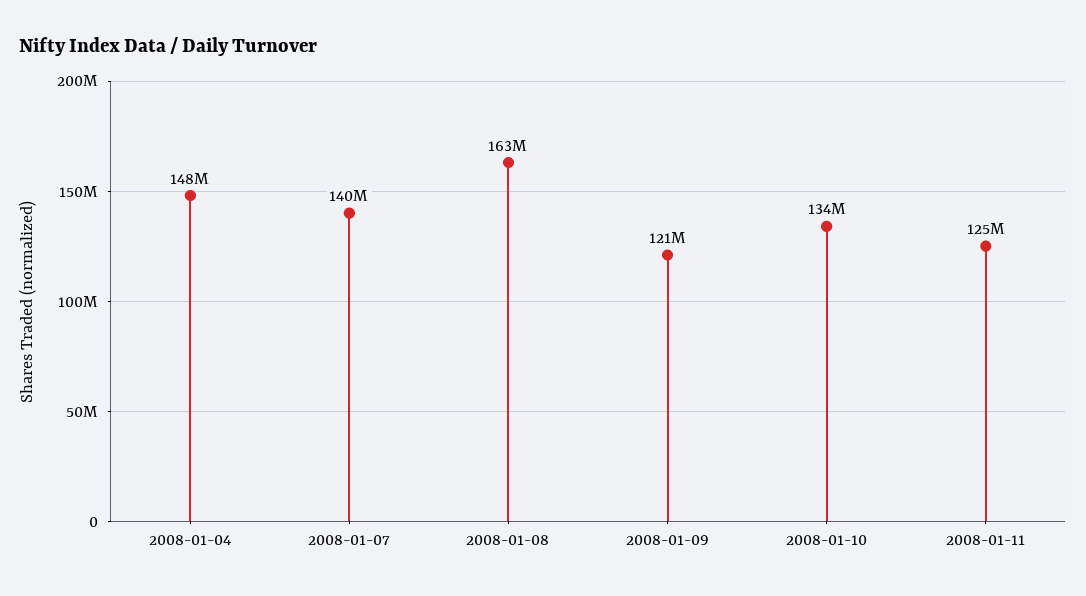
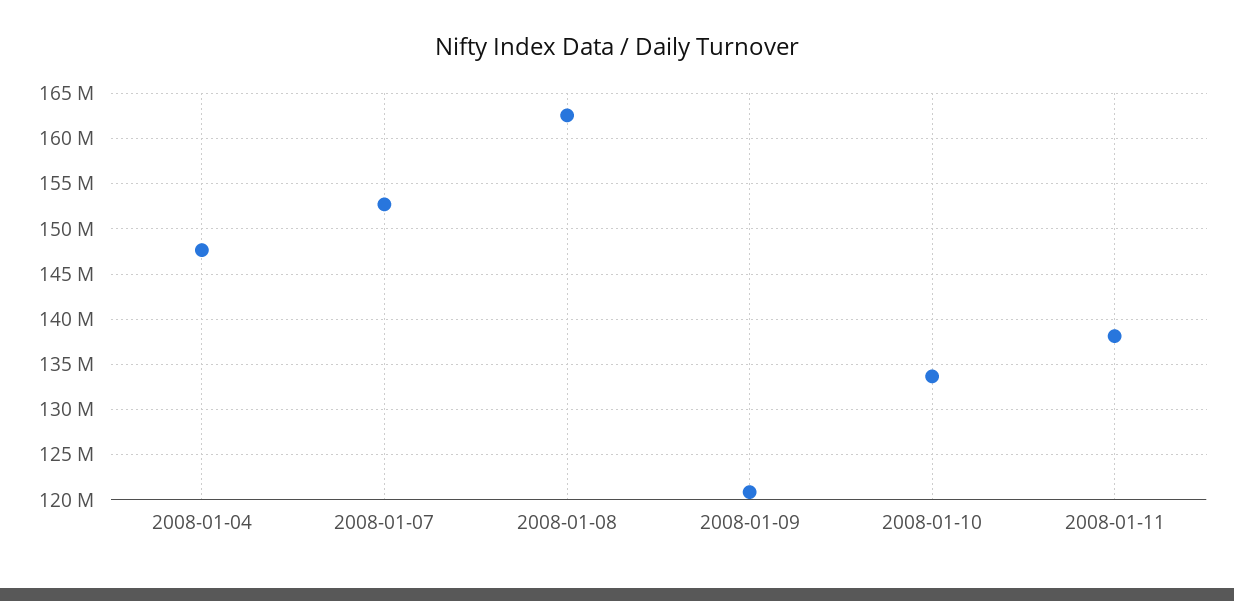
  {
    "2008-01-04": 148000000,
-   "2008-01-07": 140000000,
+   "2008-01-07": 153000000,
    "2008-01-08": 163000000,
    "2008-01-09": 121000000,
    "2008-01-10": 134000000,
-   "2008-01-11": 125000000
+   "2008-01-11": 138000000
  }

